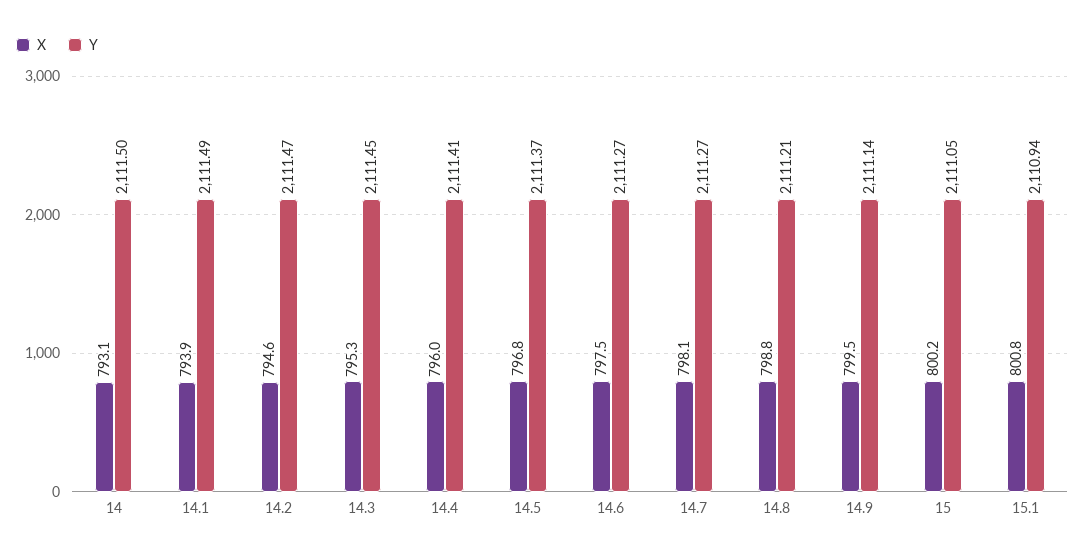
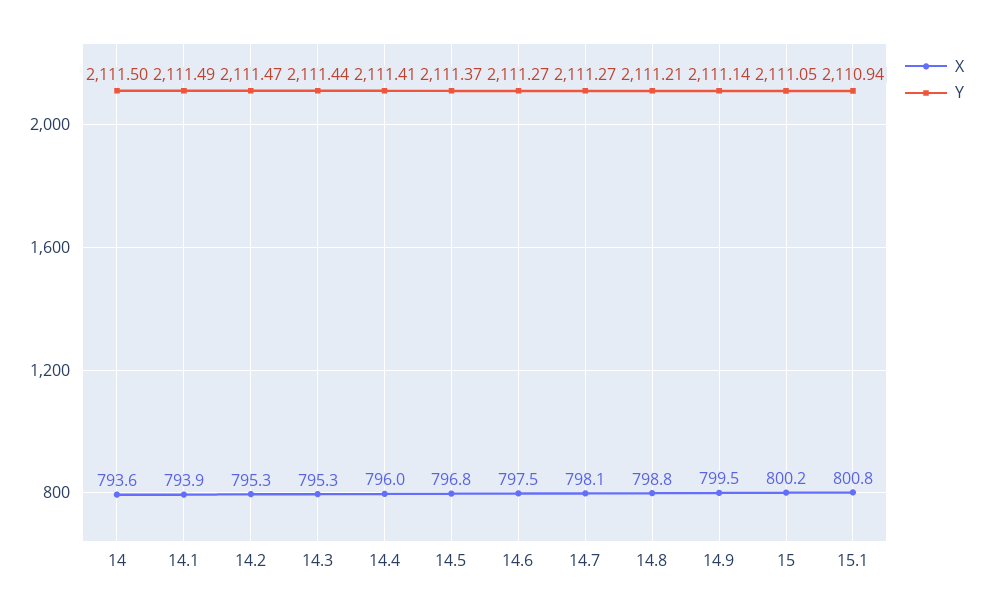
  {
    "X": {
-     "14": 793.1,
+     "14": 793.6,
      "14.1": 793.9,
-     "14.2": 794.6,
+     "14.2": 795.3,
      "14.3": 795.3,
      "14.4": 796,
      "14.5": 796.8,
      "14.6": 797.5,
      "14.7": 798.1,
      "14.8": 798.8,
      "14.9": 799.5,
      "15": 800.2,
      "15.1": 800.8
    },
    "Y": {
      "14": 2111.5,
      "14.1": 2111.49,
      "14.2": 2111.47,
-     "14.3": 2111.45,
+     "14.3": 2111.44,
      "14.4": 2111.41,
      "14.5": 2111.37,
      "14.6": 2111.27,
      "14.7": 2111.27,
      "14.8": 2111.21,
      "14.9": 2111.14,
      "15": 2111.05,
      "15.1": 2110.94
    }
  }

